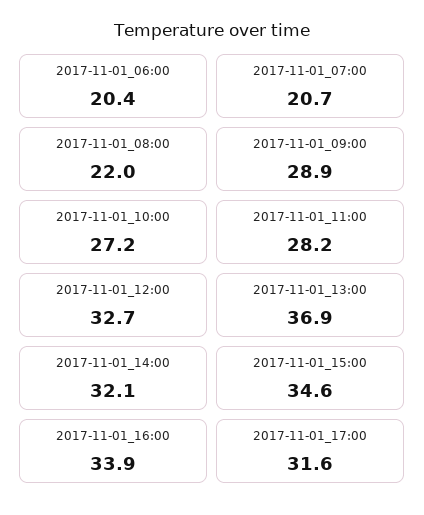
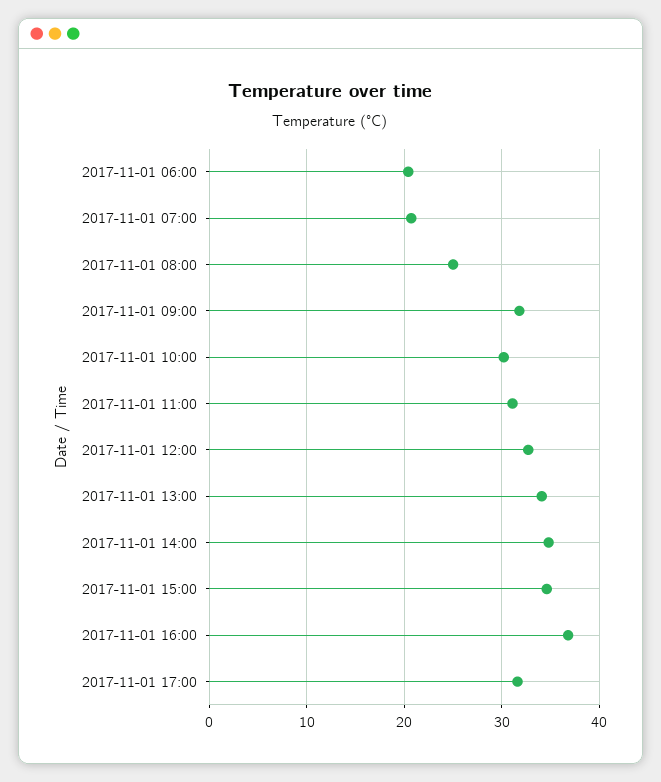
  {
    "2017-11-01_06:00": 20.4,
    "2017-11-01_07:00": 20.7,
-   "2017-11-01_08:00": 22,
+   "2017-11-01_08:00": 25,
-   "2017-11-01_09:00": 28.9,
+   "2017-11-01_09:00": 32,
-   "2017-11-01_10:00": 27.2,
+   "2017-11-01_10:00": 30,
-   "2017-11-01_11:00": 28.2,
+   "2017-11-01_11:00": 31,
    "2017-11-01_12:00": 32.7,
-   "2017-11-01_13:00": 36.9,
+   "2017-11-01_13:00": 34,
-   "2017-11-01_14:00": 32.1,
+   "2017-11-01_14:00": 35,
    "2017-11-01_15:00": 34.6,
-   "2017-11-01_16:00": 33.9,
+   "2017-11-01_16:00": 37,
    "2017-11-01_17:00": 31.6
  }

